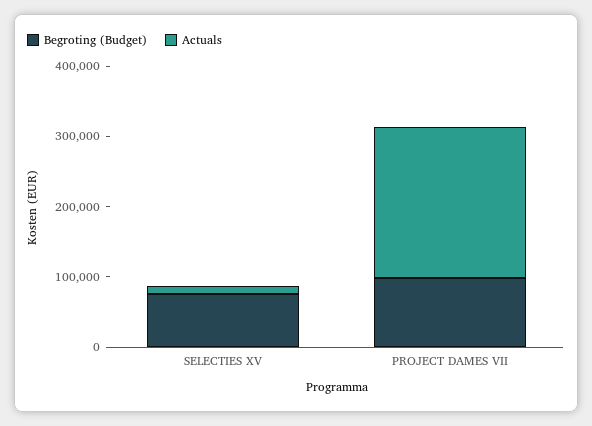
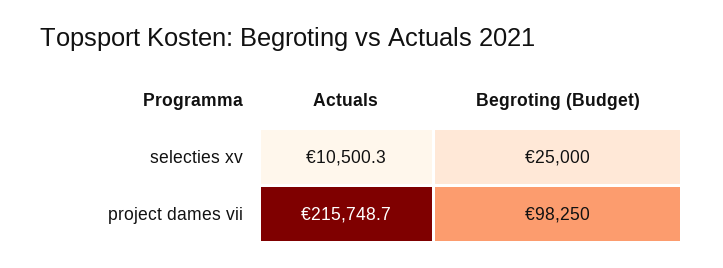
  {
    "Begroting (Budget)": {
-     "SELECTIES XV": 80000,
+     "SELECTIES XV": 25000,
      "PROJECT DAMES VII": 98250
    },
    "Actuals": {
      "SELECTIES XV": 10500.3,
      "PROJECT DAMES VII": 215748.7
    }
  }

